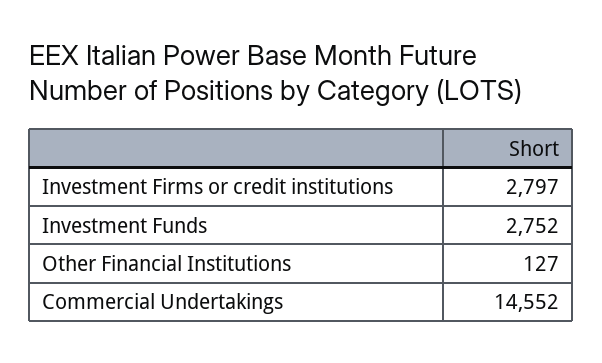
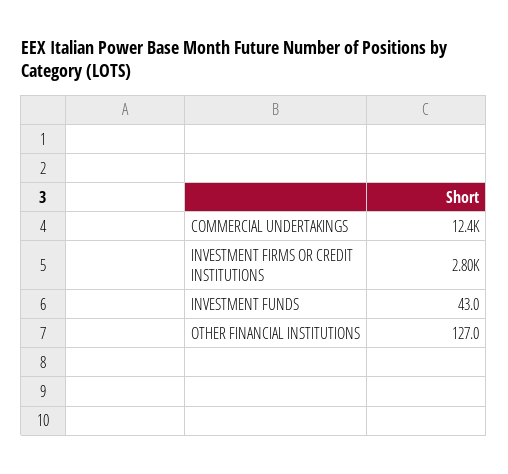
  {
    "Investment Firms or credit institutions": 2797,
-   "Investment Funds": 2752,
+   "Investment Funds": 43,
    "Other Financial Institutions": 127,
-   "Commercial Undertakings": 14552
+   "Commercial Undertakings": 12400
  }

